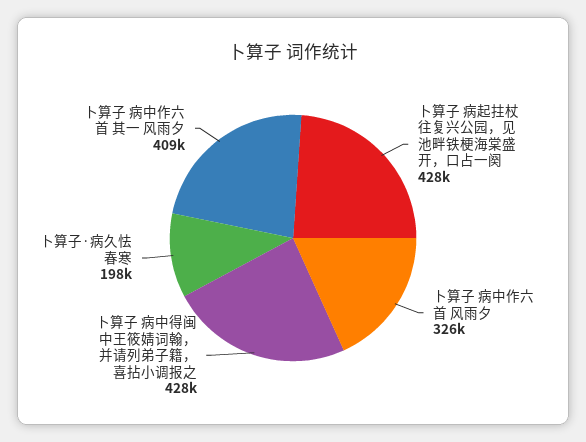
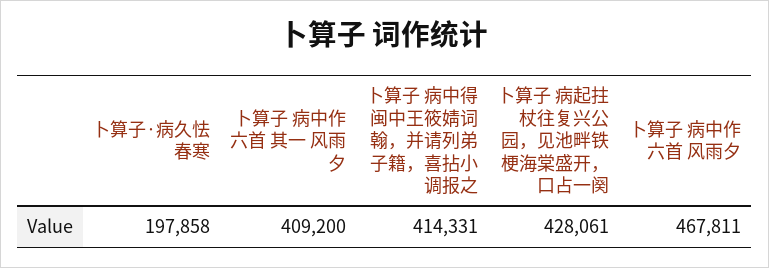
  {
    "卜算子 病起拄杖往复兴公园，见池畔铁梗海棠盛开，口占一阕": 428061,
-   "卜算子 病中作六首 风雨夕": 326000,
+   "卜算子 病中作六首 风雨夕": 467811,
-   "卜算子 病中得闽中王筱婧词翰，并请列弟子籍，喜拈小调报之": 428000,
+   "卜算子 病中得闽中王筱婧词翰，并请列弟子籍，喜拈小调报之": 414331,
    "卜算子·病久怯春寒": 197858,
    "卜算子 病中作六首 其一 风雨夕": 409200
  }

